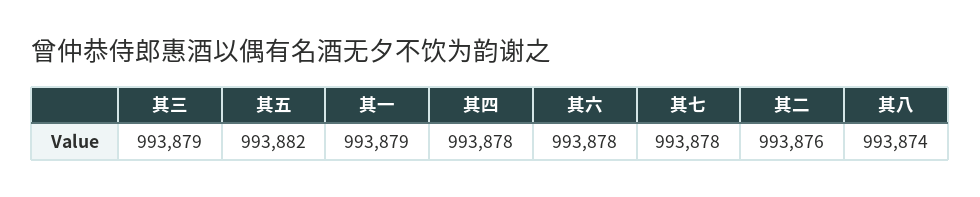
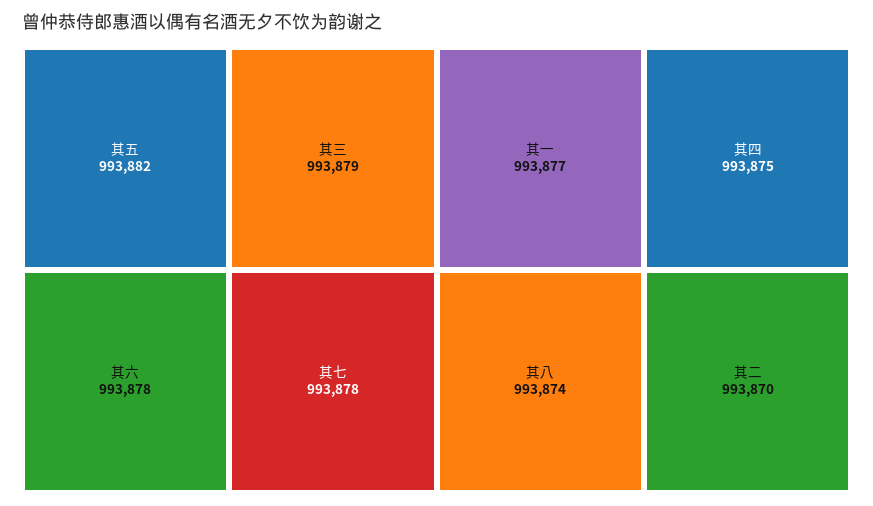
  {
    "其三": 993879,
    "其五": 993882,
-   "其一": 993879,
+   "其一": 993877,
-   "其四": 993878,
+   "其四": 993875,
    "其六": 993878,
    "其七": 993878,
-   "其二": 993876,
+   "其二": 993870,
    "其八": 993874
  }

